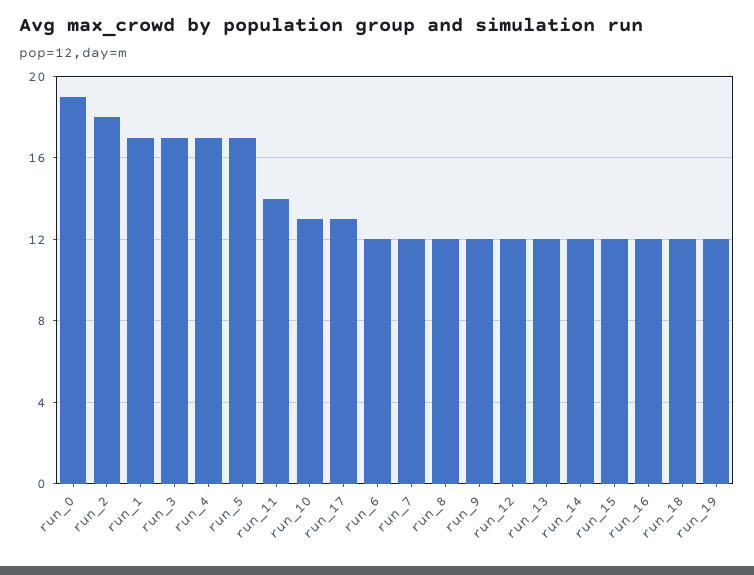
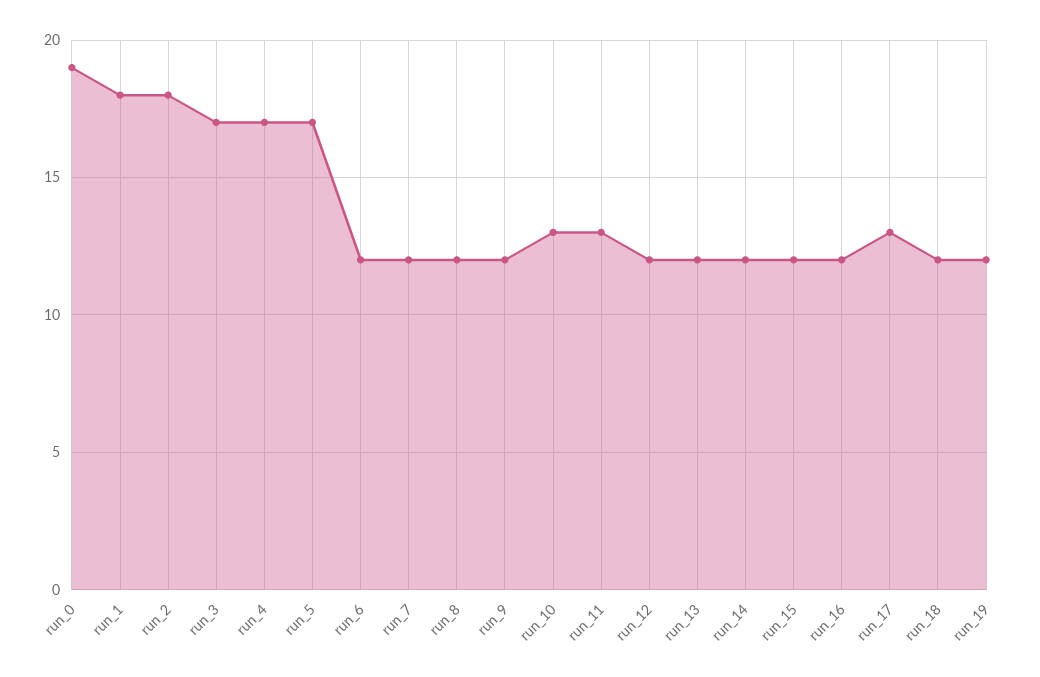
  {
    "run_0": 19,
    "run_2": 18,
-   "run_1": 17,
+   "run_1": 18,
    "run_3": 17,
    "run_4": 17,
    "run_5": 17,
-   "run_11": 14,
+   "run_11": 13,
    "run_10": 13,
    "run_17": 13,
    "run_6": 12,
    "run_7": 12,
    "run_8": 12,
    "run_9": 12,
    "run_12": 12,
    "run_13": 12,
    "run_14": 12,
    "run_15": 12,
    "run_16": 12,
    "run_18": 12,
    "run_19": 12
  }

